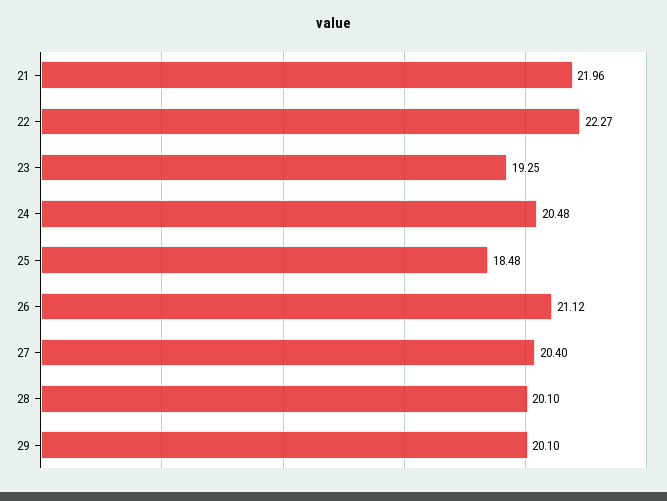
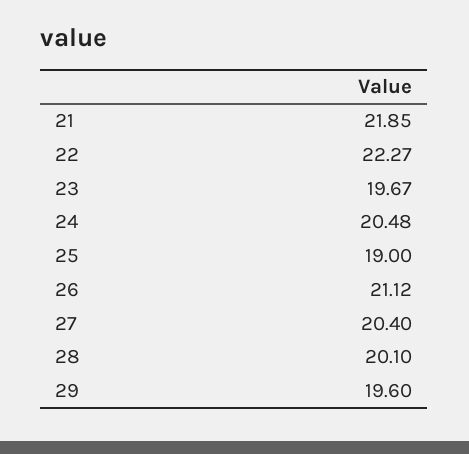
  {
-   "21": 21.96,
+   "21": 21.85,
    "22": 22.27,
-   "23": 19.25,
+   "23": 19.67,
    "24": 20.48,
-   "25": 18.48,
+   "25": 19,
    "26": 21.12,
    "27": 20.4,
    "28": 20.1,
-   "29": 20.1
+   "29": 19.6
  }

